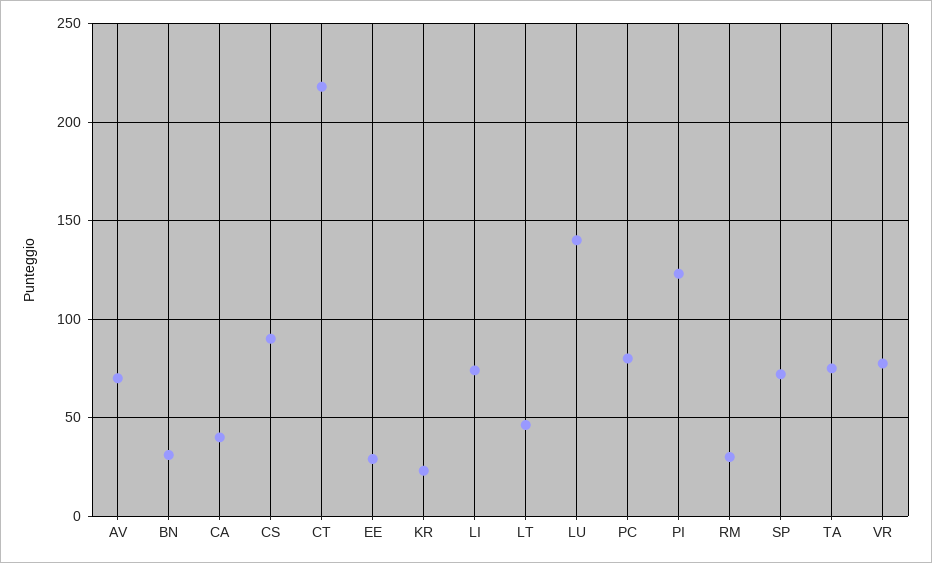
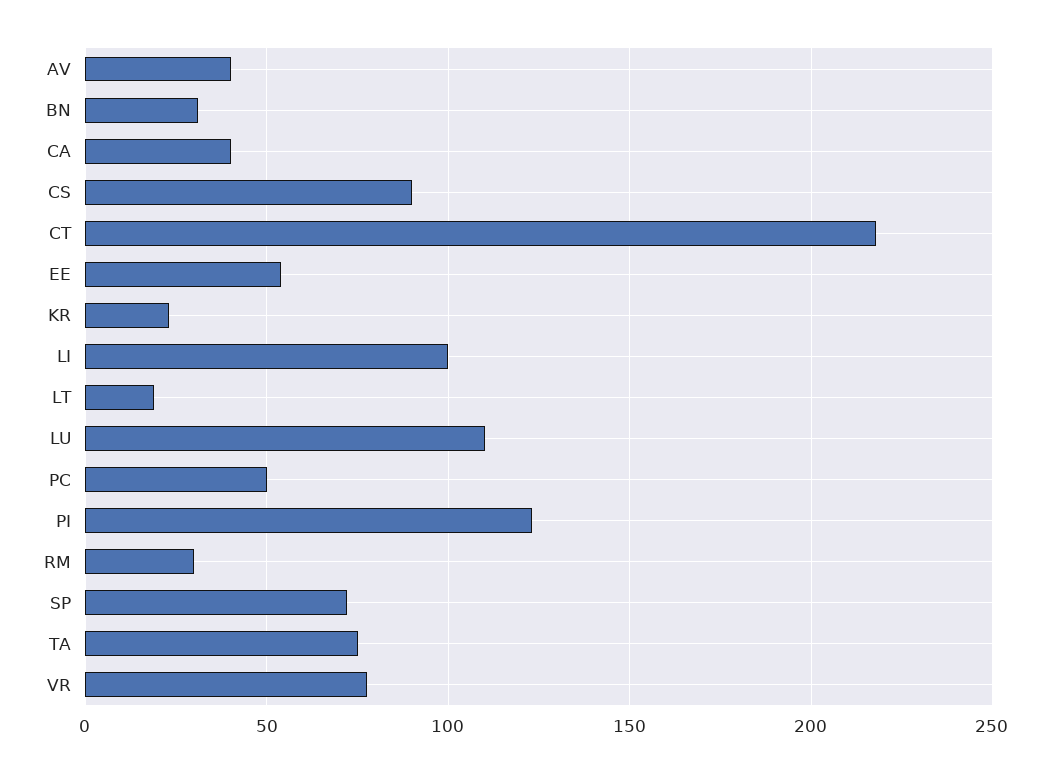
  {
-   "AV": 70,
+   "AV": 40,
    "BN": 30,
    "CA": 40,
    "CS": 90,
    "CT": 220,
-   "EE": 30,
+   "EE": 55,
    "KR": 25,
-   "LI": 75,
+   "LI": 100,
-   "LT": 45,
+   "LT": 20,
-   "LU": 140,
+   "LU": 110,
-   "PC": 80,
+   "PC": 50,
    "PI": 125,
    "RM": 30,
    "SP": 70,
    "TA": 75,
    "VR": 80
  }

